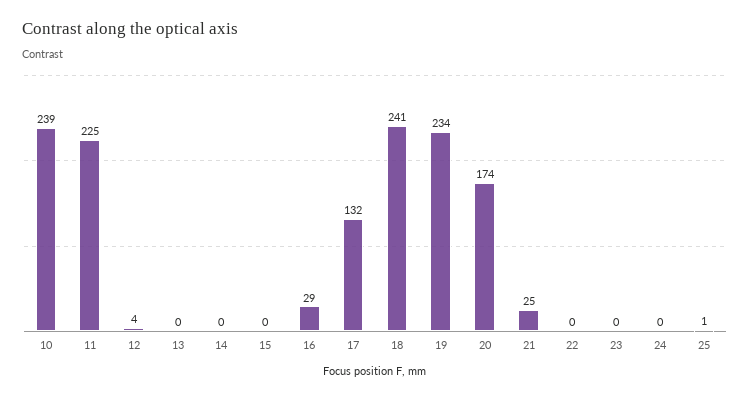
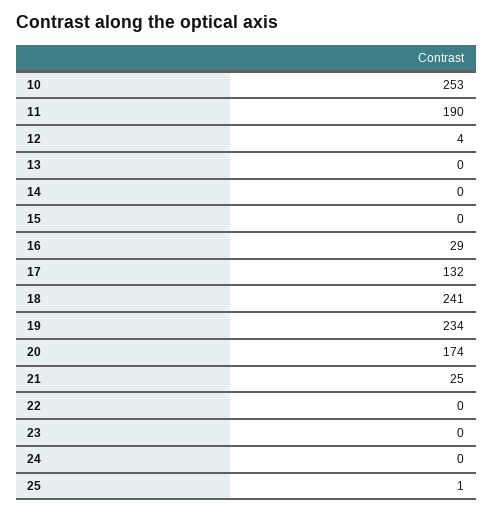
  {
-   "10": 239,
+   "10": 253,
-   "11": 225,
+   "11": 190,
    "12": 4,
    "13": 0,
    "14": 0,
    "15": 0,
    "16": 29,
    "17": 132,
    "18": 241,
    "19": 234,
    "20": 174,
    "21": 25,
    "22": 0,
    "23": 0,
    "24": 0,
    "25": 1
  }

